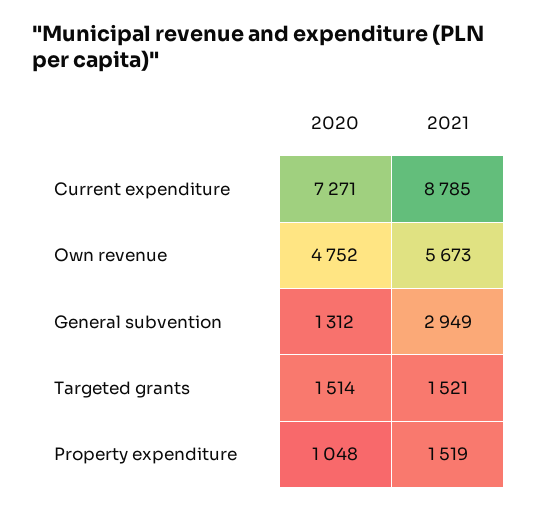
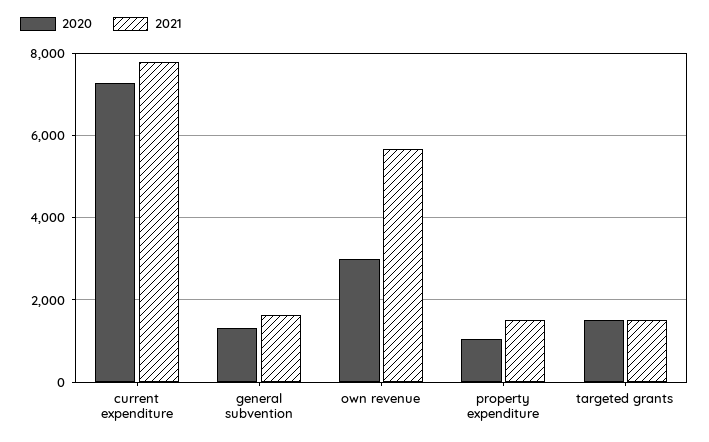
  {
    "2020": {
      "Current expenditure": 7271,
-     "Own revenue": 4752,
+     "Own revenue": 3000,
      "General subvention": 1312,
      "Targeted grants": 1514,
      "Property expenditure": 1048
    },
    "2021": {
-     "Current expenditure": 8785,
+     "Current expenditure": 7800,
      "Own revenue": 5673,
-     "General subvention": 2949,
+     "General subvention": 1600,
      "Targeted grants": 1521,
      "Property expenditure": 1519
    }
  }

